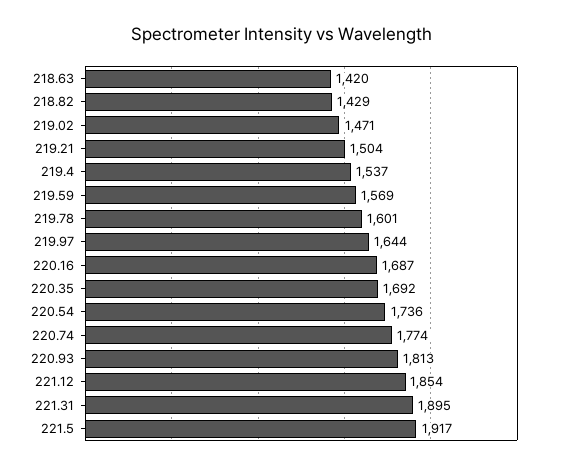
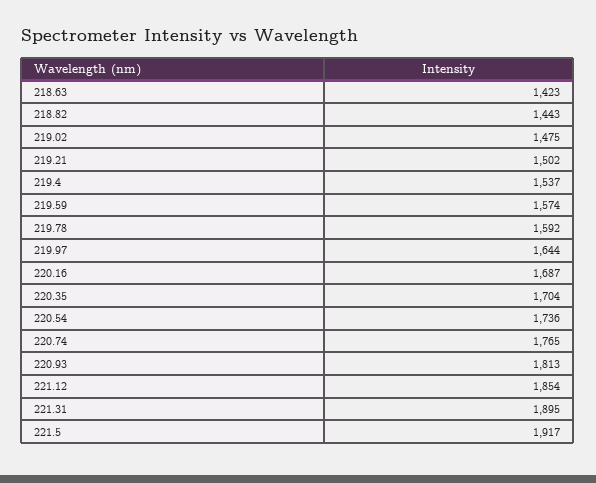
  {
-   "218.63": 1420,
+   "218.63": 1423,
-   "218.82": 1429,
+   "218.82": 1443,
-   "219.02": 1471,
+   "219.02": 1475,
-   "219.21": 1504,
+   "219.21": 1502,
    "219.4": 1537,
-   "219.59": 1569,
+   "219.59": 1574,
-   "219.78": 1601,
+   "219.78": 1592,
    "219.97": 1644,
    "220.16": 1687,
-   "220.35": 1692,
+   "220.35": 1704,
    "220.54": 1736,
-   "220.74": 1774,
+   "220.74": 1765,
    "220.93": 1813,
    "221.12": 1854,
    "221.31": 1895,
    "221.5": 1917
  }

